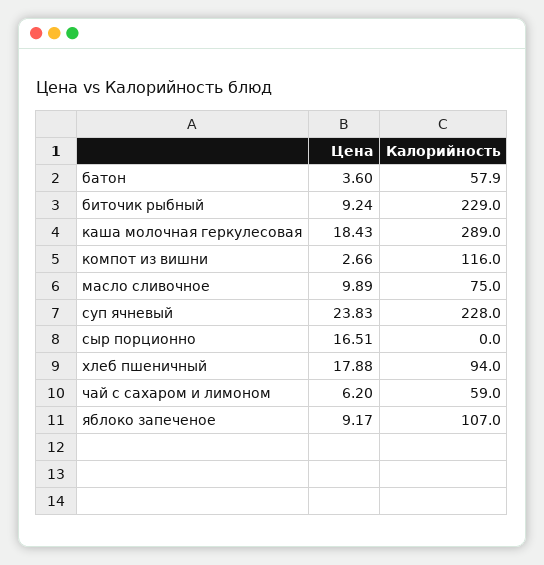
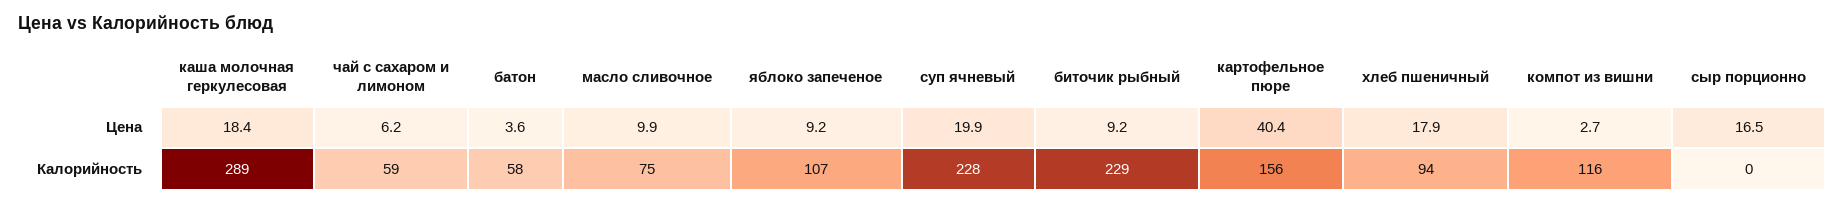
  {
    "Цена": {
      "батон": 3.6,
      "биточик рыбный": 9.24,
      "каша молочная геркулесовая": 18.43,
      "компот из вишни": 2.66,
      "масло сливочное": 9.89,
-     "суп ячневый": 23.83,
+     "суп ячневый": 19.9,
      "сыр порционно": 16.51,
      "хлеб пшеничный": 17.88,
      "чай с сахаром и лимоном": 6.2,
-     "яблоко запеченое": 9.17
+     "яблоко запеченое": 9.17,
+     "картофельное пюре": 40.4
    },
    "Калорийность": {
      "батон": 57.9,
      "биточик рыбный": 229,
      "каша молочная геркулесовая": 289,
      "компот из вишни": 116,
      "масло сливочное": 75,
      "суп ячневый": 228,
      "сыр порционно": 0,
      "хлеб пшеничный": 94,
      "чай с сахаром и лимоном": 59,
-     "яблоко запеченое": 107
+     "яблоко запеченое": 107,
+     "картофельное пюре": 156
    }
  }

